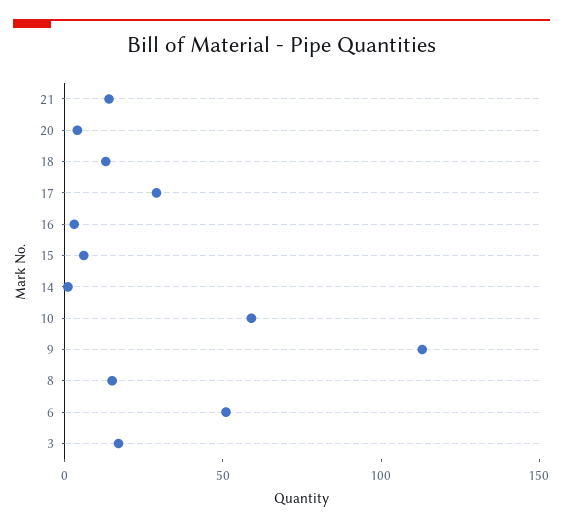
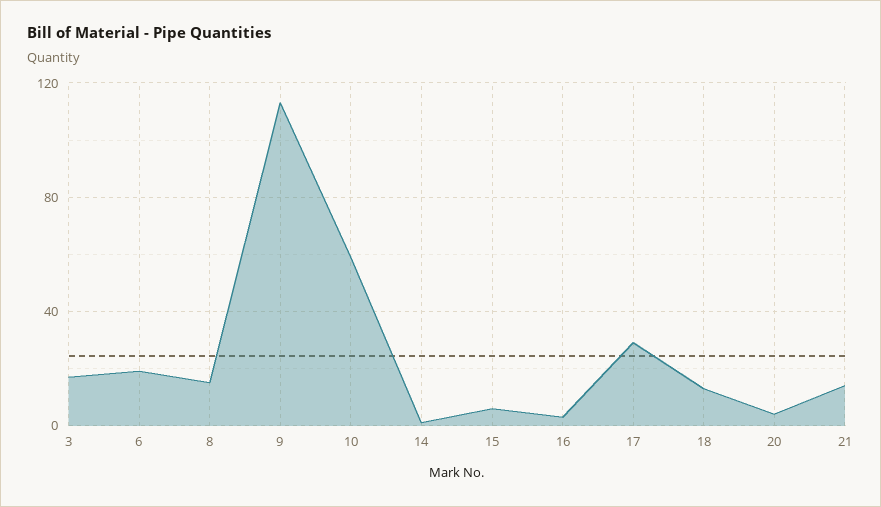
  {
    "21": 15,
    "20": 5,
    "18": 15,
    "17": 30,
    "16": 5,
    "15": 5,
    "14": 0,
    "10": 60,
    "9": 115,
    "8": 15,
-   "6": 50,
+   "6": 20,
    "3": 15
  }

